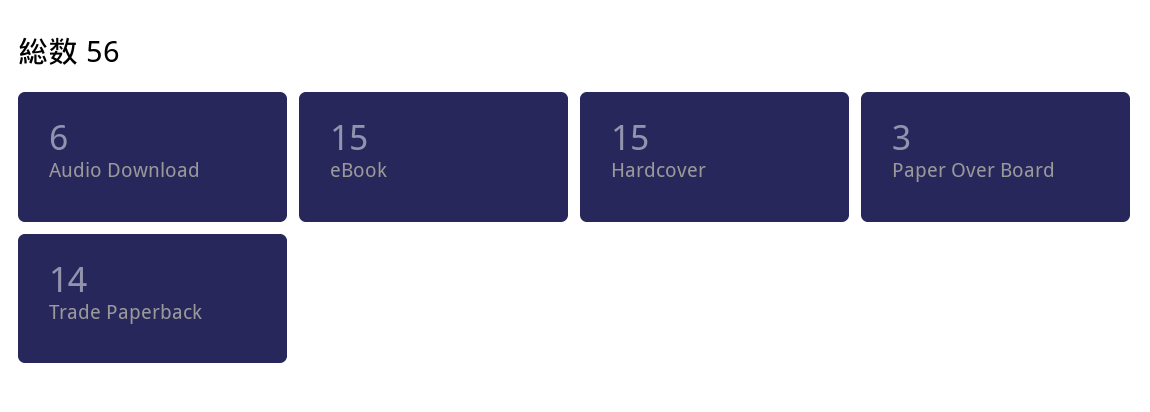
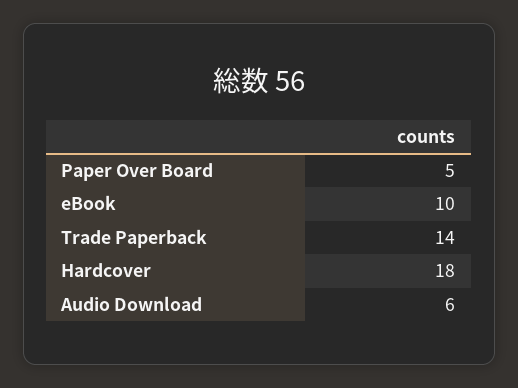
  {
    "Audio Download": 6,
-   "eBook": 15,
+   "eBook": 10,
-   "Hardcover": 15,
+   "Hardcover": 18,
-   "Paper Over Board": 3,
+   "Paper Over Board": 5,
    "Trade Paperback": 14
  }

